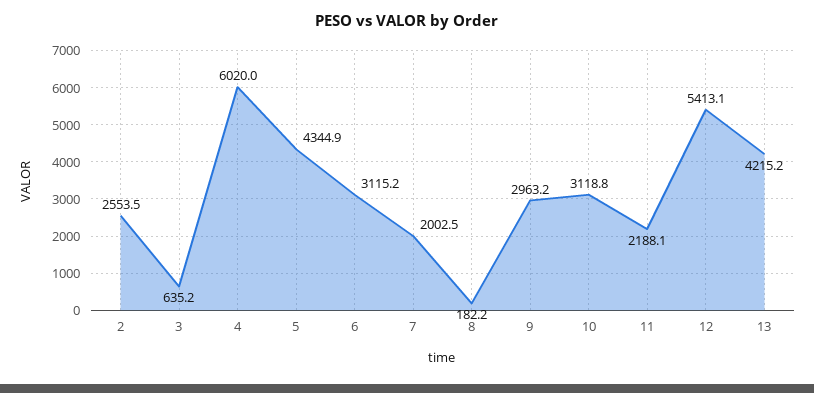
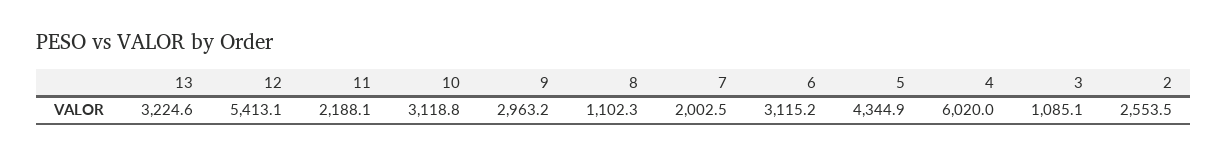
  {
    "2": 2553.5,
-   "3": 635.2,
+   "3": 1085.1,
    "4": 6020,
    "5": 4344.9,
    "6": 3115.2,
    "7": 2002.5,
-   "8": 182.2,
+   "8": 1102.3,
    "9": 2963.2,
    "10": 3118.8,
    "11": 2188.1,
    "12": 5413.1,
-   "13": 4215.2
+   "13": 3224.6
  }

